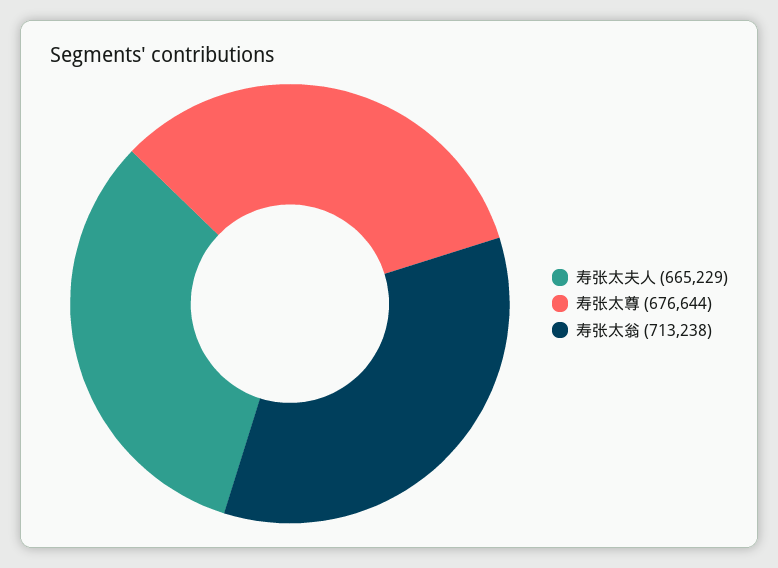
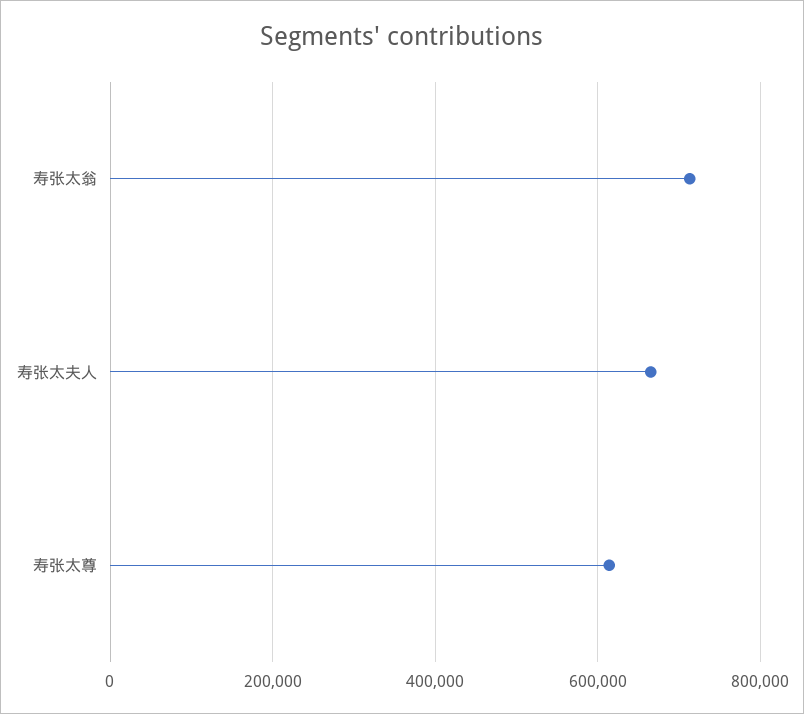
  {
    "寿张太夫人": 665229,
-   "寿张太尊": 676644,
+   "寿张太尊": 620000,
    "寿张太翁": 713238
  }

